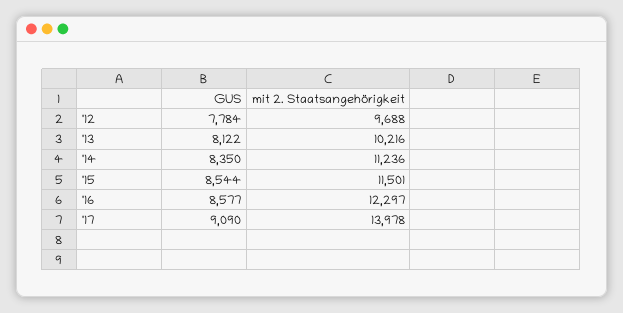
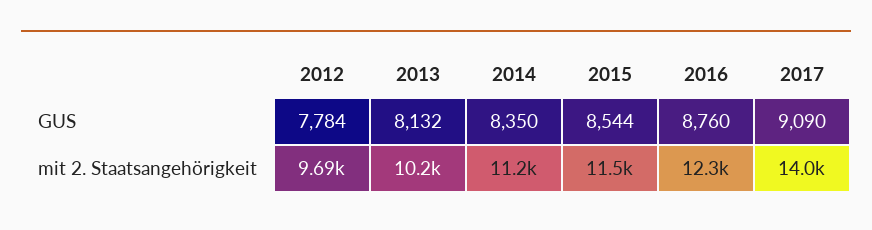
  {
    "GUS": {
      "'12": 7784,
-     "'13": 8122,
+     "'13": 8132,
      "'14": 8350,
      "'15": 8544,
-     "'16": 8577,
+     "'16": 8760,
      "'17": 9090
    },
    "mit 2. Staatsangehörigkeit": {
      "'12": 9688,
      "'13": 10216,
      "'14": 11236,
      "'15": 11501,
      "'16": 12297,
      "'17": 13978
    }
  }

